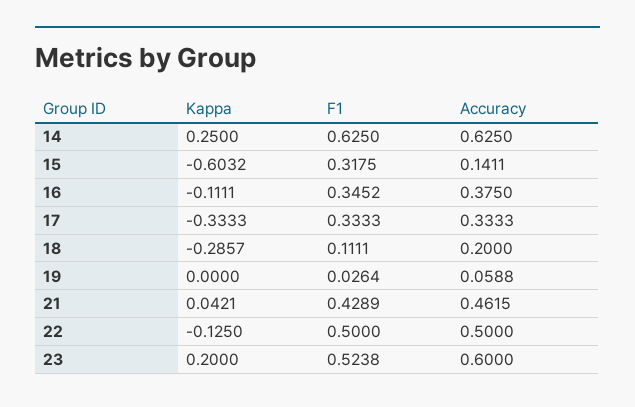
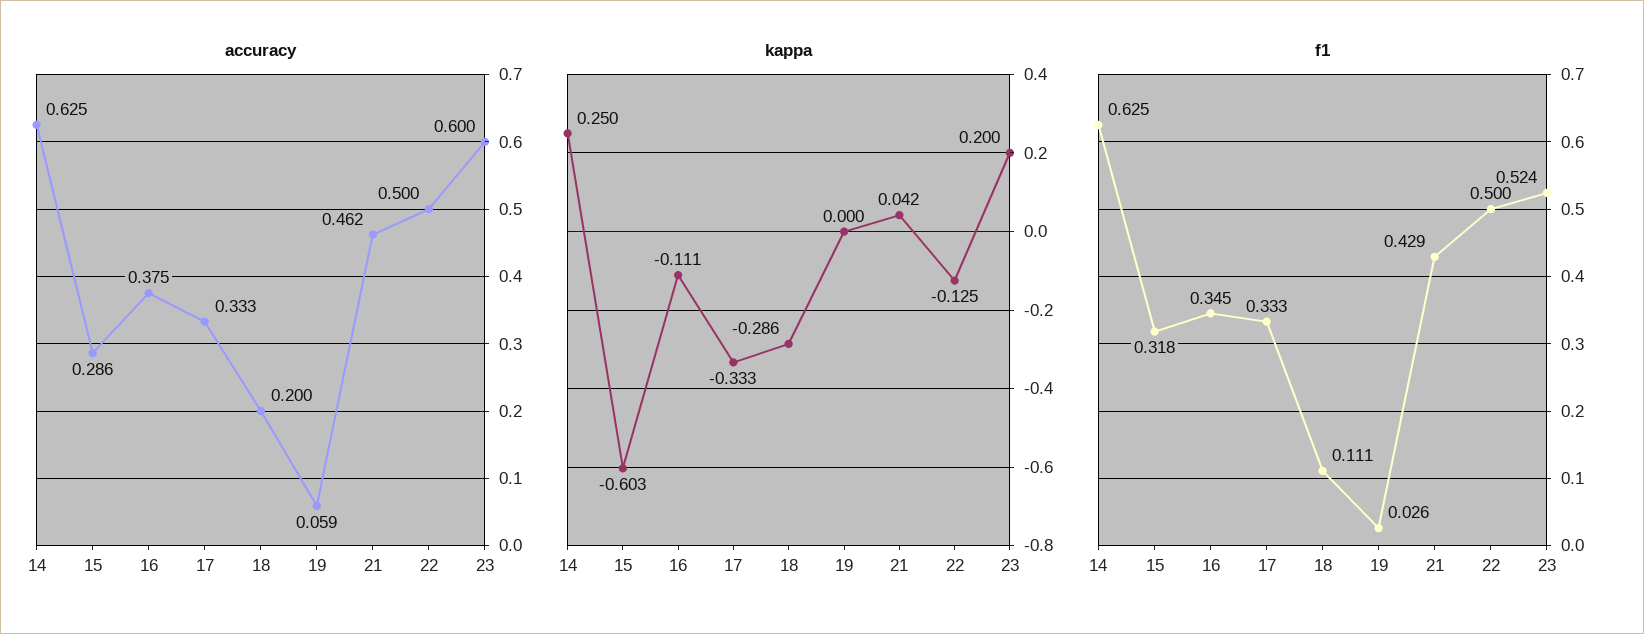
  {
    "Kappa": {
      "14": 0.25,
      "15": -0.6032,
      "16": -0.1111,
      "17": -0.3333,
      "18": -0.2857,
      "19": 0,
      "21": 0.0421,
      "22": -0.125,
      "23": 0.2
    },
    "F1": {
      "14": 0.625,
      "15": 0.3175,
      "16": 0.3452,
      "17": 0.3333,
      "18": 0.1111,
      "19": 0.0264,
      "21": 0.4289,
      "22": 0.5,
      "23": 0.5238
    },
    "Accuracy": {
      "14": 0.625,
-     "15": 0.1411,
+     "15": 0.286,
      "16": 0.375,
      "17": 0.3333,
      "18": 0.2,
      "19": 0.0588,
      "21": 0.4615,
      "22": 0.5,
      "23": 0.6
    }
  }

